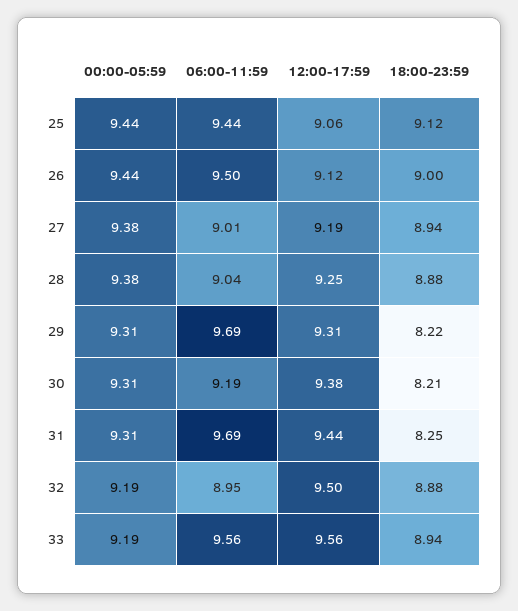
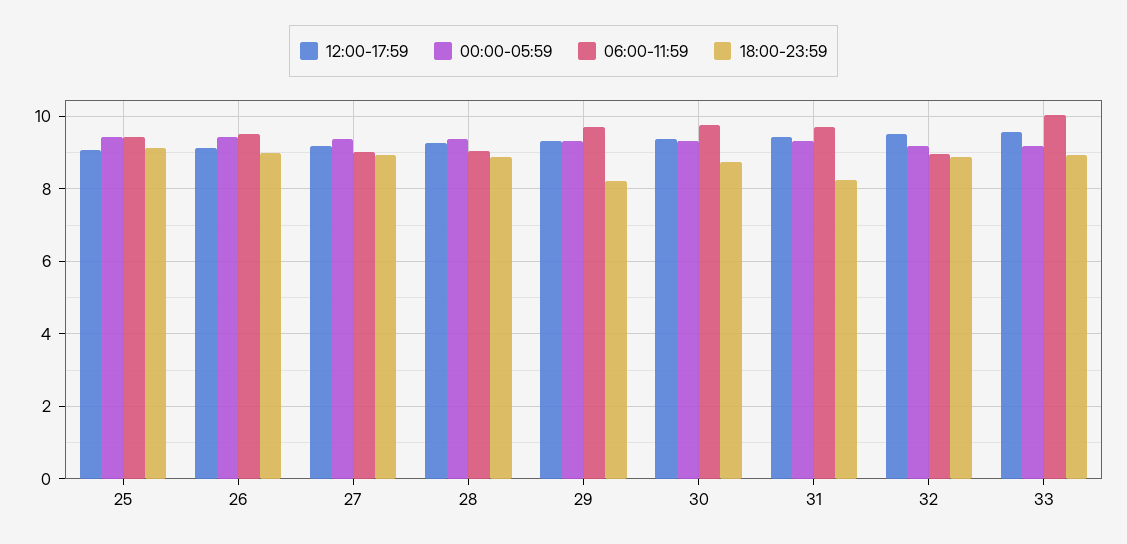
  {
    "00:00-05:59": {
      "25": 9.44,
      "26": 9.44,
      "27": 9.38,
      "28": 9.38,
      "29": 9.31,
      "30": 9.31,
      "31": 9.31,
      "32": 9.19,
      "33": 9.19
    },
    "06:00-11:59": {
      "25": 9.44,
      "26": 9.5,
      "27": 9.01,
      "28": 9.04,
      "29": 9.69,
-     "30": 9.19,
+     "30": 9.8,
      "31": 9.69,
      "32": 8.95,
-     "33": 9.56
+     "33": 10
    },
    "12:00-17:59": {
      "25": 9.06,
      "26": 9.12,
      "27": 9.19,
      "28": 9.25,
      "29": 9.31,
      "30": 9.38,
      "31": 9.44,
      "32": 9.5,
      "33": 9.56
    },
    "18:00-23:59": {
      "25": 9.12,
      "26": 9,
      "27": 8.94,
      "28": 8.88,
      "29": 8.22,
-     "30": 8.21,
+     "30": 8.8,
      "31": 8.25,
      "32": 8.88,
      "33": 8.94
    }
  }

